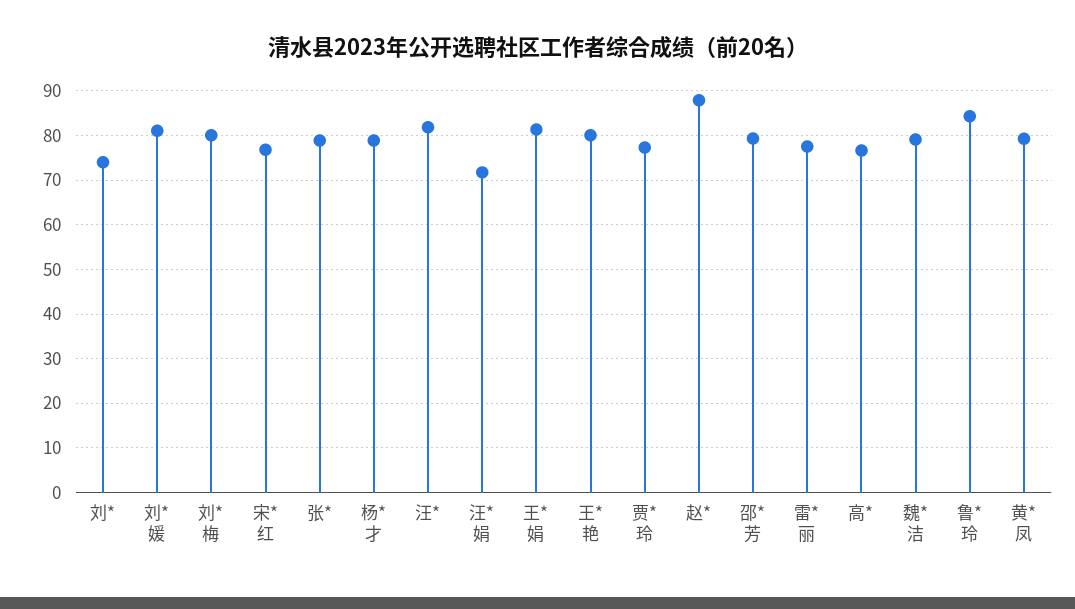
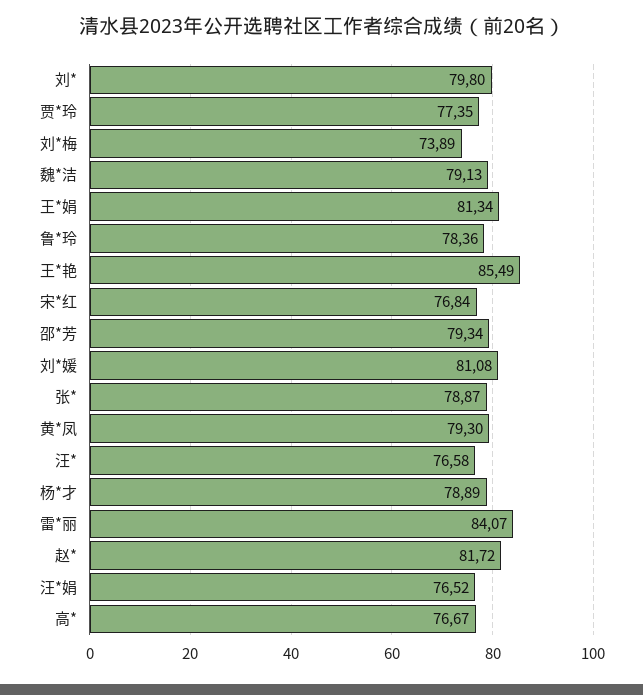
  {
-   "刘*": 74,
+   "刘*": 79.8,
    "刘*媛": 81.08,
-   "刘*梅": 80,
+   "刘*梅": 73.89,
    "宋*红": 76.84,
    "张*": 78.87,
    "杨*才": 78.89,
-   "汪*": 82,
+   "汪*": 76.58,
-   "汪*娟": 72,
+   "汪*娟": 76.52,
    "王*娟": 81.34,
-   "王*艳": 80,
+   "王*艳": 85.49,
    "贾*玲": 77.35,
-   "赵*": 88,
+   "赵*": 81.72,
    "邵*芳": 79.34,
-   "雷*丽": 78,
+   "雷*丽": 84.07,
    "高*": 76.67,
    "魏*洁": 79.13,
-   "鲁*玲": 84,
+   "鲁*玲": 78.36,
    "黄*凤": 79.3
  }

